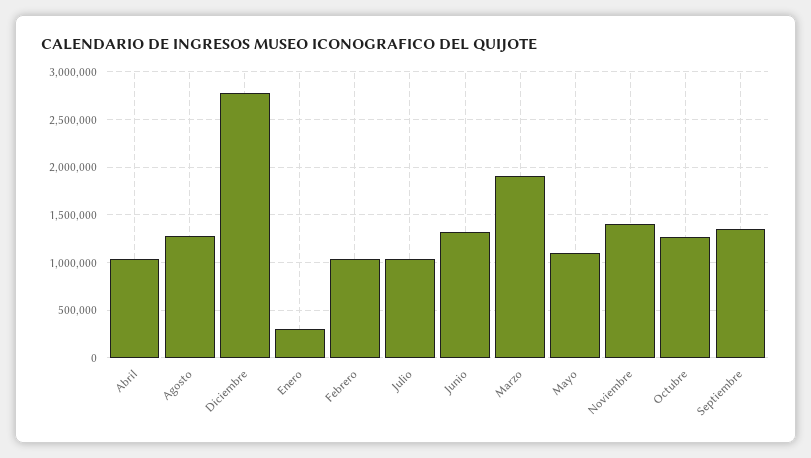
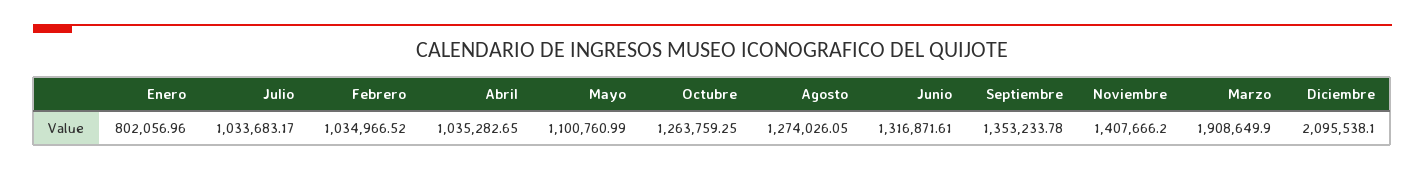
  {
    "Abril": 1035282.65,
    "Agosto": 1274026.05,
-   "Diciembre": 2800000,
+   "Diciembre": 2095538.1,
-   "Enero": 300000,
+   "Enero": 802056.96,
    "Febrero": 1034966.52,
    "Julio": 1033683.17,
    "Junio": 1316871.61,
    "Marzo": 1908649.9,
    "Mayo": 1100760.99,
    "Noviembre": 1407666.2,
    "Octubre": 1263759.25,
    "Septiembre": 1353233.78
  }

